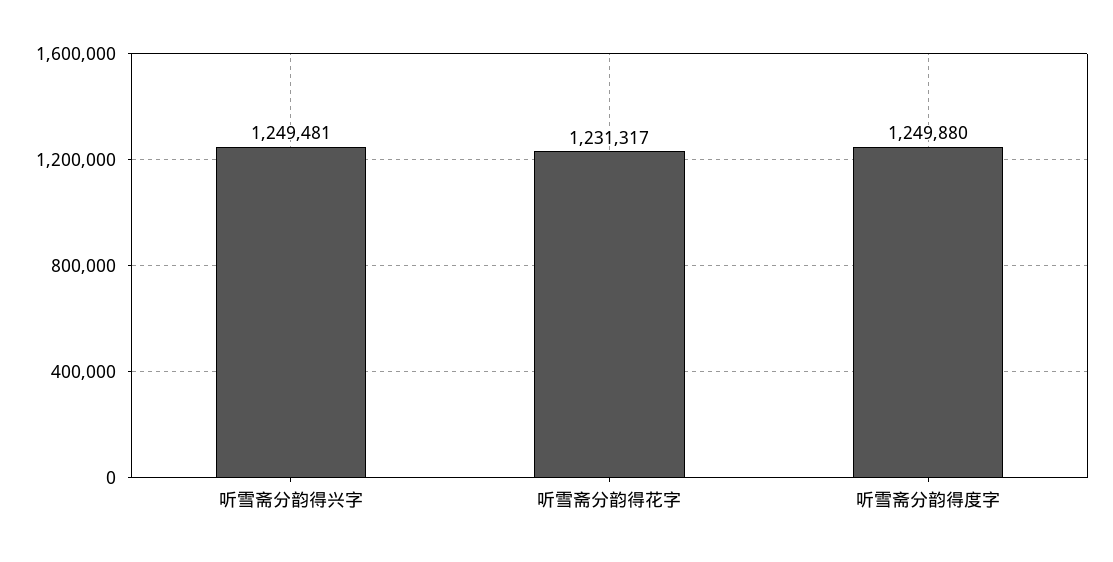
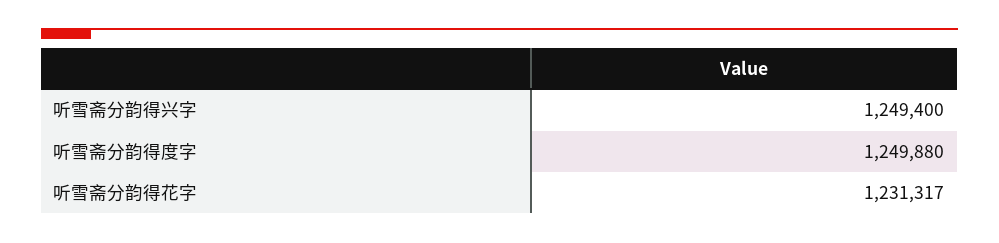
  {
-   "听雪斋分韵得兴字": 1249481,
+   "听雪斋分韵得兴字": 1249400,
    "听雪斋分韵得花字": 1231317,
    "听雪斋分韵得度字": 1249880
  }

